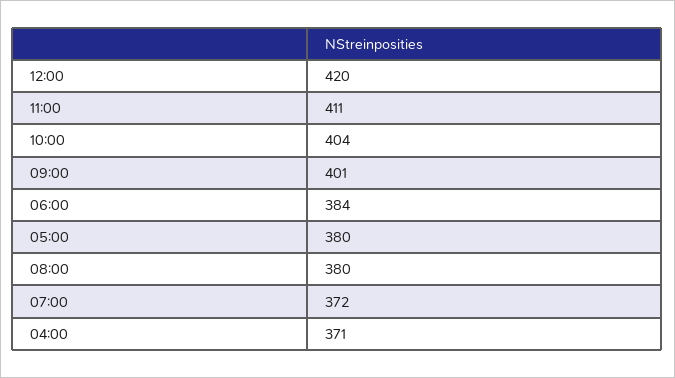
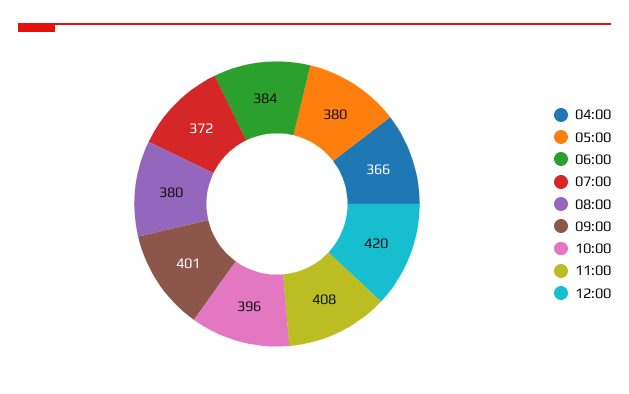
  {
    "12:00": 420,
-   "11:00": 411,
+   "11:00": 408,
-   "10:00": 404,
+   "10:00": 396,
    "09:00": 401,
    "06:00": 384,
    "05:00": 380,
    "08:00": 380,
    "07:00": 372,
-   "04:00": 371
+   "04:00": 366
  }

